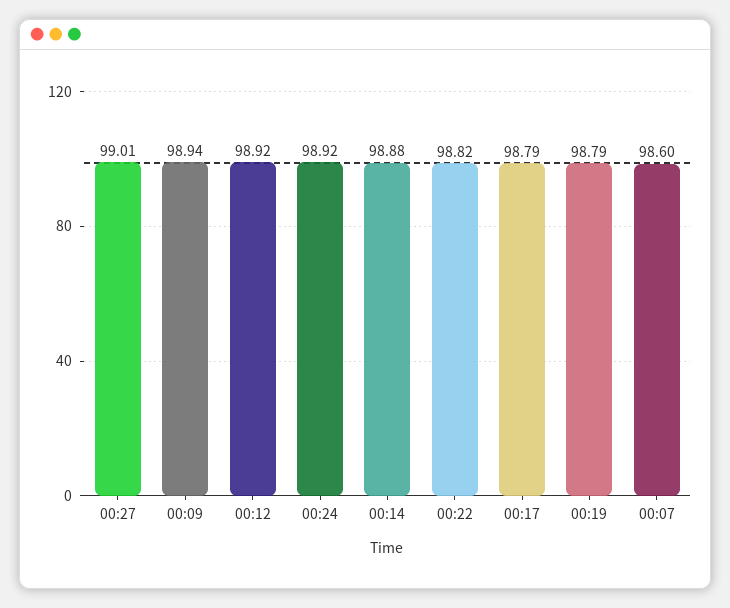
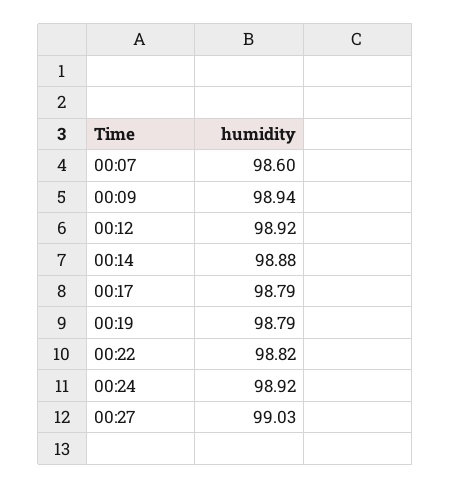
  {
-   "00:27": 99.01,
+   "00:27": 99.03,
    "00:09": 98.94,
    "00:12": 98.92,
    "00:24": 98.92,
    "00:14": 98.88,
    "00:22": 98.82,
    "00:17": 98.79,
    "00:19": 98.79,
    "00:07": 98.6
  }

